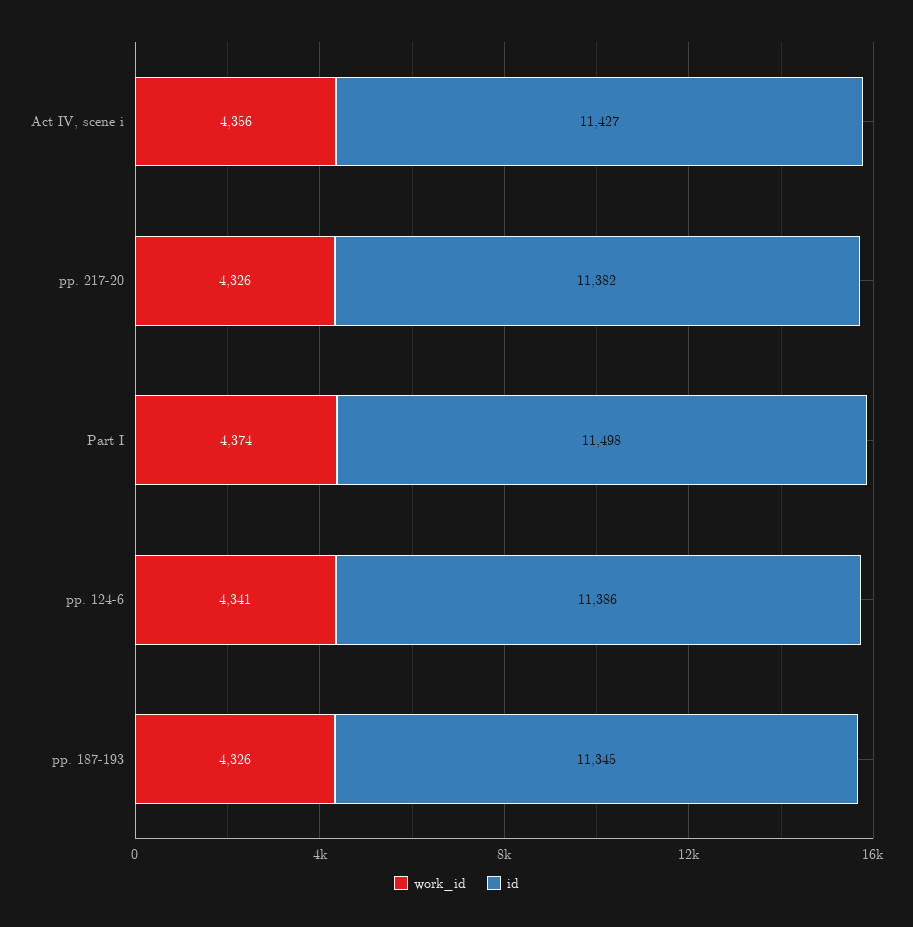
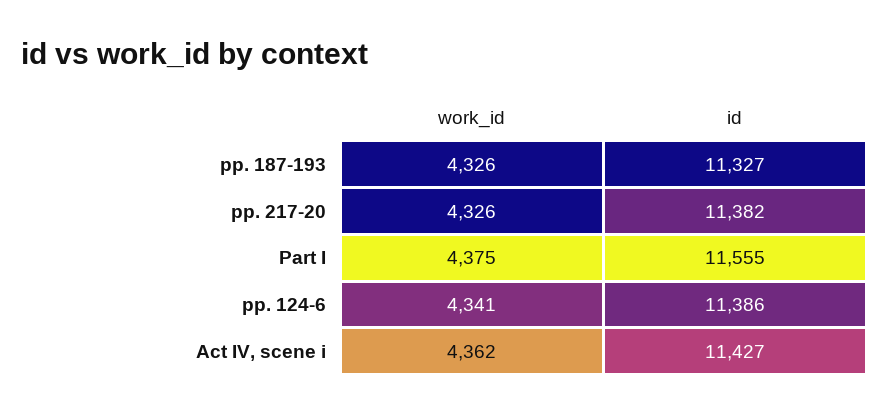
  {
    "work_id": {
-     "Act IV, scene i": 4356,
+     "Act IV, scene i": 4362,
      "pp. 217-20": 4326,
-     "Part I": 4374,
+     "Part I": 4375,
      "pp. 124-6": 4341,
      "pp. 187-193": 4326
    },
    "id": {
      "Act IV, scene i": 11427,
      "pp. 217-20": 11382,
-     "Part I": 11498,
+     "Part I": 11555,
      "pp. 124-6": 11386,
-     "pp. 187-193": 11345
+     "pp. 187-193": 11327
    }
  }

